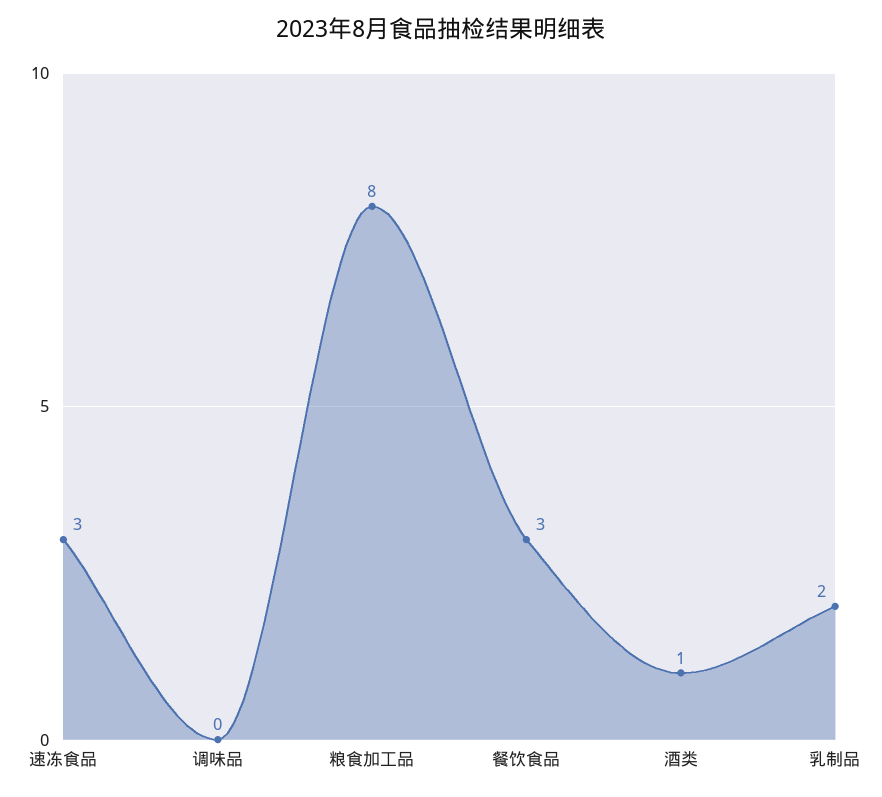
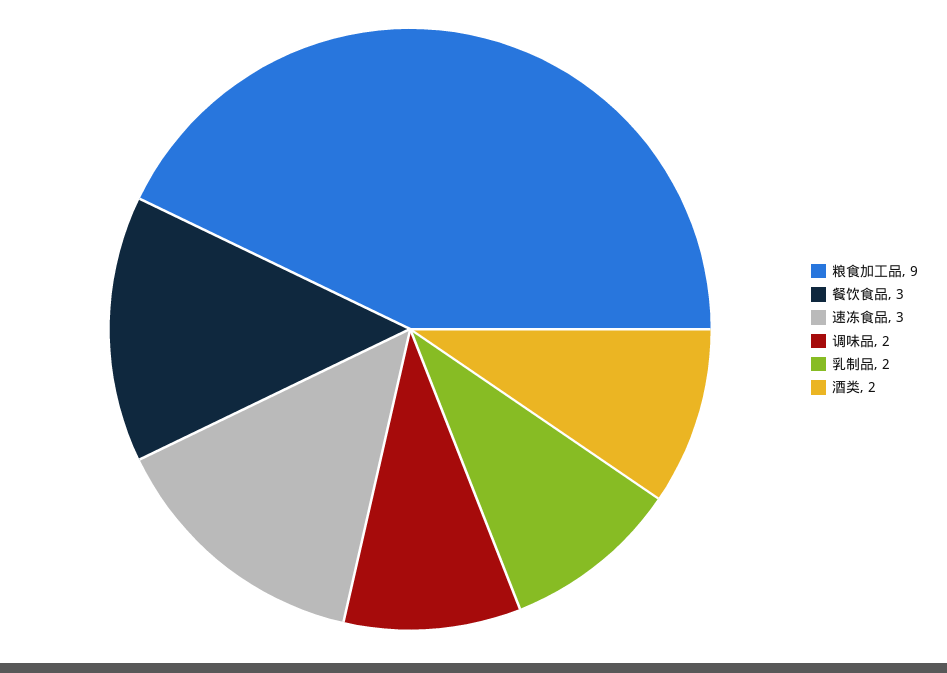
  {
    "速冻食品": 3,
-   "调味品": 0,
+   "调味品": 2,
-   "粮食加工品": 8,
+   "粮食加工品": 9,
    "餐饮食品": 3,
-   "酒类": 1,
+   "酒类": 2,
    "乳制品": 2
  }

